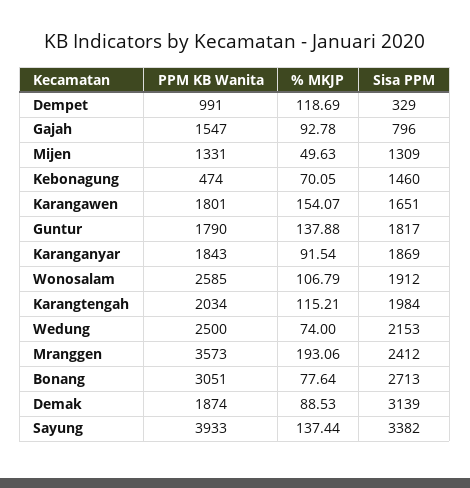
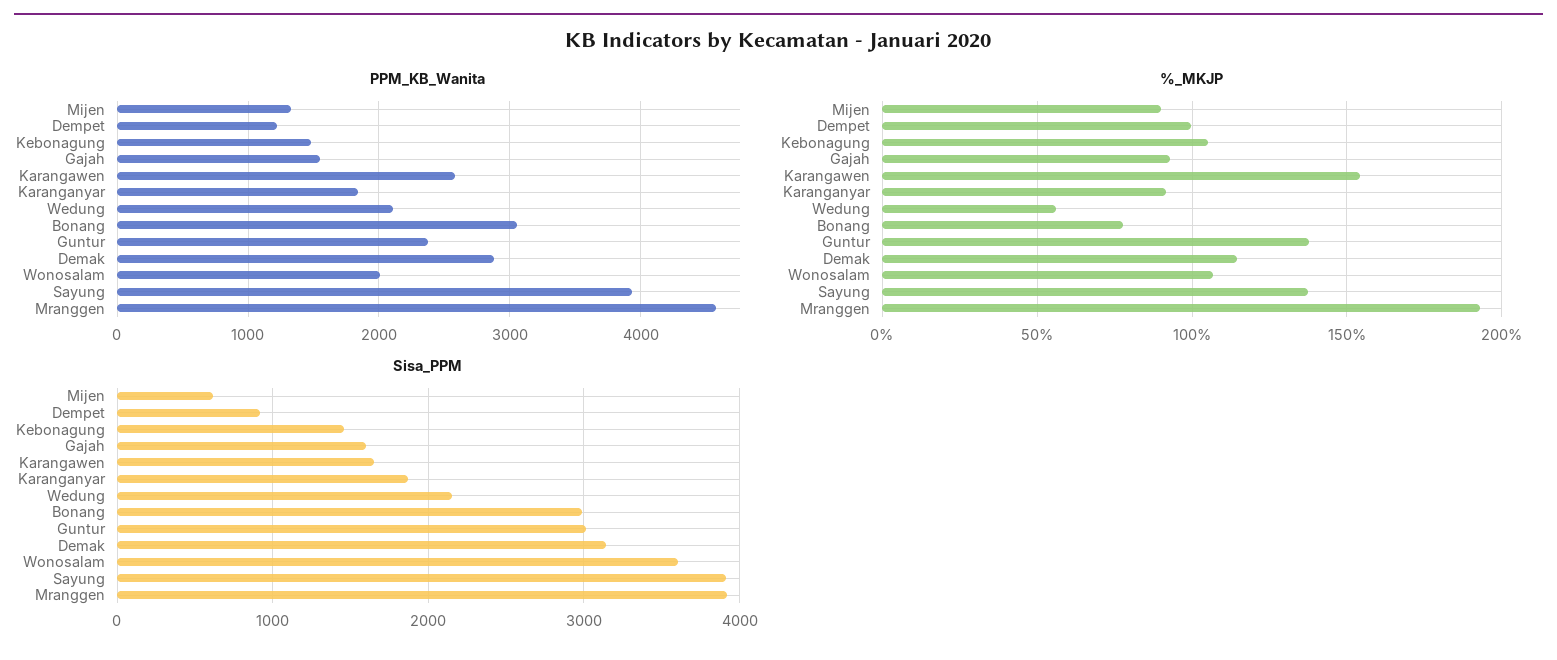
  {
    "PPM KB Wanita": {
-     "Dempet": 991,
+     "Dempet": 1200,
      "Gajah": 1547,
      "Mijen": 1331,
-     "Kebonagung": 474,
+     "Kebonagung": 1500,
-     "Karangawen": 1801,
+     "Karangawen": 2600,
-     "Guntur": 1790,
+     "Guntur": 2400,
      "Karanganyar": 1843,
-     "Wonosalam": 2585,
+     "Wonosalam": 2000,
-     "Karangtengah": 2034,
-     "Wedung": 2500,
+     "Wedung": 2100,
-     "Mranggen": 3573,
+     "Mranggen": 4600,
      "Bonang": 3051,
-     "Demak": 1874,
+     "Demak": 2900,
      "Sayung": 3933
    },
    "% MKJP": {
-     "Dempet": 118.69,
+     "Dempet": 100,
      "Gajah": 92.78,
-     "Mijen": 49.63,
+     "Mijen": 90,
-     "Kebonagung": 70.05,
+     "Kebonagung": 105,
      "Karangawen": 154.07,
      "Guntur": 137.88,
      "Karanganyar": 91.54,
      "Wonosalam": 106.79,
-     "Karangtengah": 115.21,
-     "Wedung": 74,
+     "Wedung": 55,
      "Mranggen": 193.06,
      "Bonang": 77.64,
-     "Demak": 88.53,
+     "Demak": 115,
      "Sayung": 137.44
    },
    "Sisa PPM": {
-     "Dempet": 329,
+     "Dempet": 900,
-     "Gajah": 796,
+     "Gajah": 1600,
-     "Mijen": 1309,
+     "Mijen": 600,
      "Kebonagung": 1460,
      "Karangawen": 1651,
-     "Guntur": 1817,
+     "Guntur": 3000,
      "Karanganyar": 1869,
-     "Wonosalam": 1912,
+     "Wonosalam": 3600,
-     "Karangtengah": 1984,
      "Wedung": 2153,
-     "Mranggen": 2412,
+     "Mranggen": 3900,
-     "Bonang": 2713,
+     "Bonang": 3000,
      "Demak": 3139,
-     "Sayung": 3382
+     "Sayung": 3900
    }
  }

